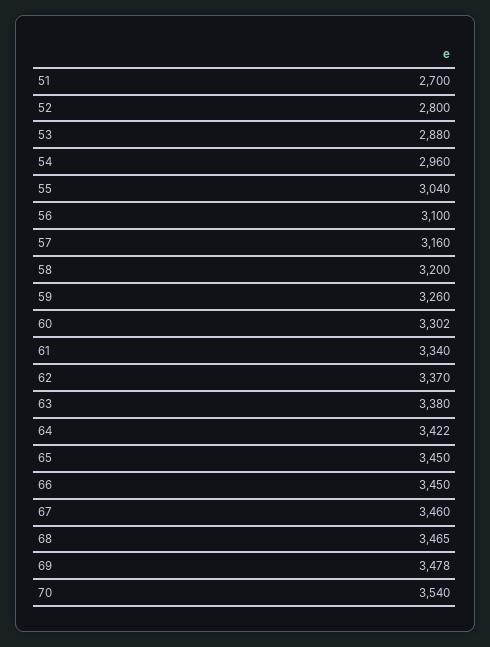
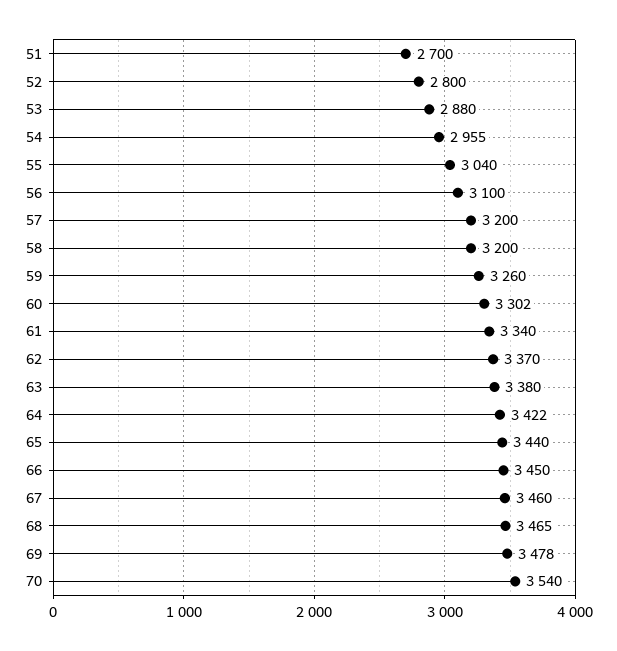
  {
    "51": 2700,
    "52": 2800,
    "53": 2880,
-   "54": 2960,
+   "54": 2955,
    "55": 3040,
    "56": 3100,
-   "57": 3160,
+   "57": 3200,
    "58": 3200,
    "59": 3260,
    "60": 3302,
    "61": 3340,
    "62": 3370,
    "63": 3380,
    "64": 3422,
-   "65": 3450,
+   "65": 3440,
    "66": 3450,
    "67": 3460,
    "68": 3465,
    "69": 3478,
    "70": 3540
  }

